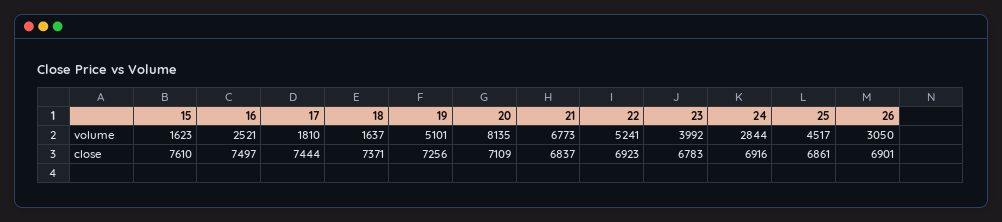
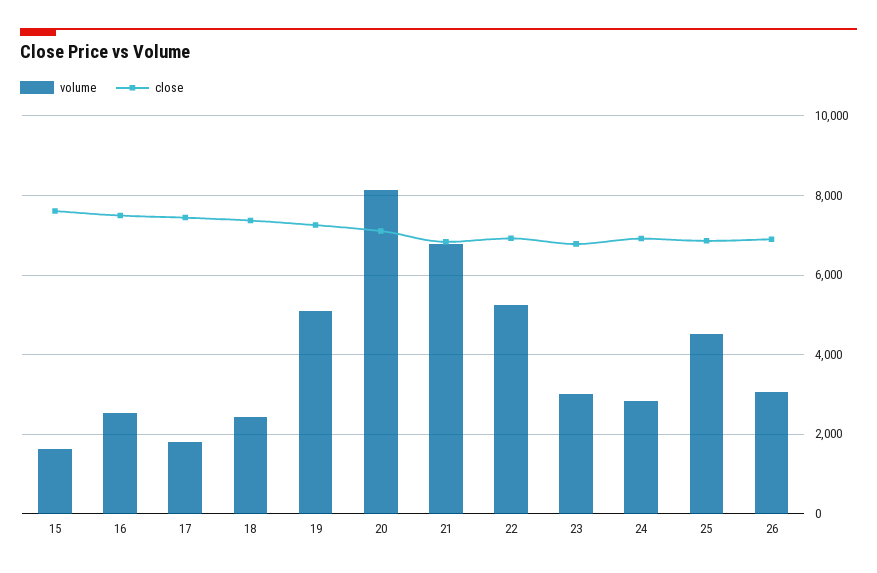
  {
    "volume": {
      "15": 1623,
      "16": 2521,
      "17": 1810,
-     "18": 1637,
+     "18": 2400,
      "19": 5101,
      "20": 8135,
      "21": 6773,
      "22": 5241,
-     "23": 3992,
+     "23": 3000,
      "24": 2844,
      "25": 4517,
      "26": 3050
    },
    "close": {
      "15": 7610,
      "16": 7497,
      "17": 7444,
      "18": 7371,
      "19": 7256,
      "20": 7109,
      "21": 6837,
      "22": 6923,
      "23": 6783,
      "24": 6916,
      "25": 6861,
      "26": 6901
    }
  }

